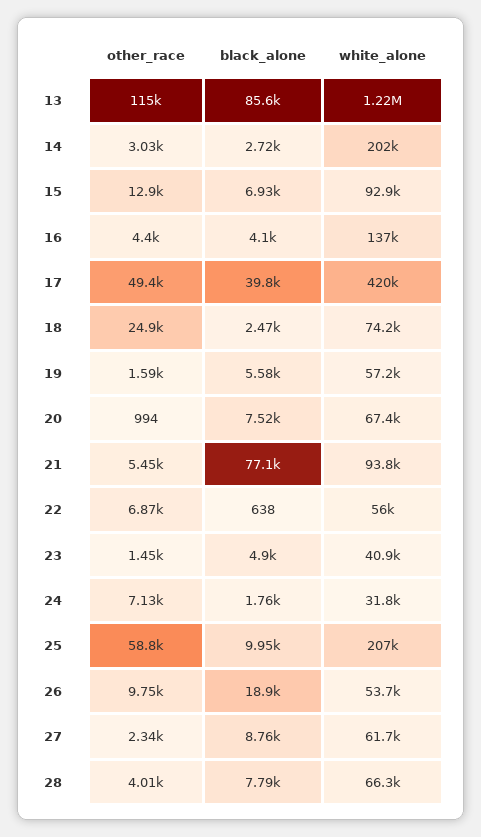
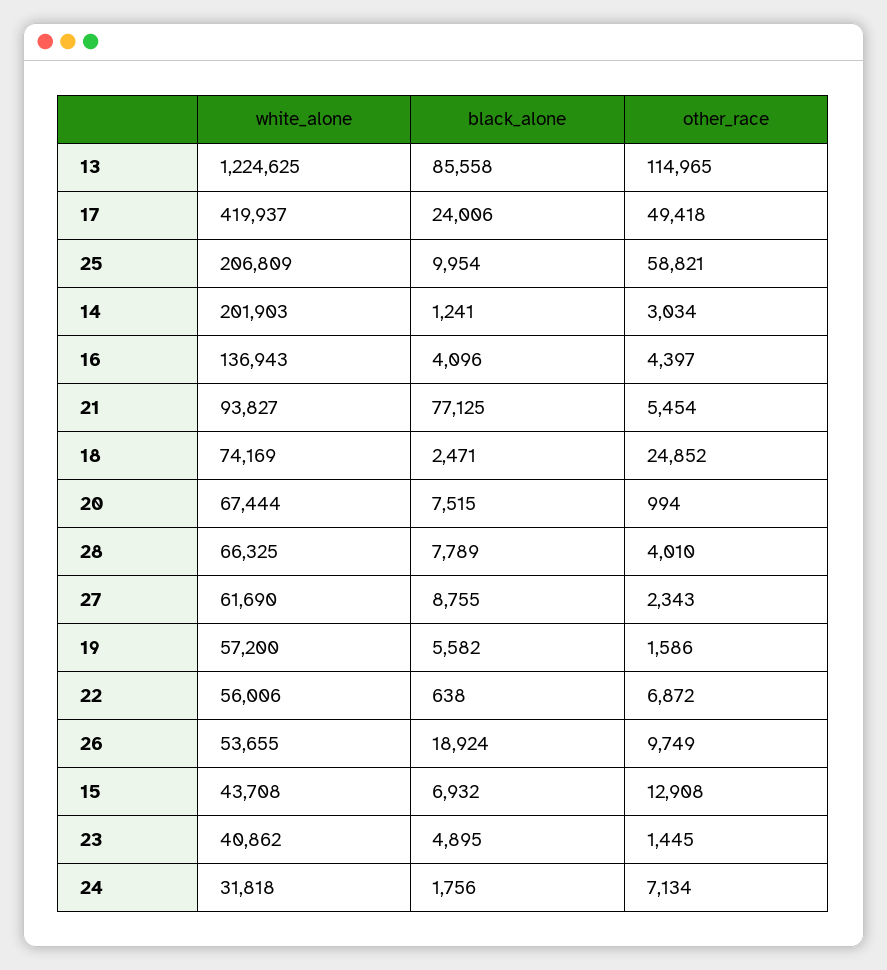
  {
    "other_race": {
      "13": 114965,
      "14": 3034,
      "15": 12908,
      "16": 4397,
      "17": 49418,
      "18": 24852,
      "19": 1586,
      "20": 994,
      "21": 5454,
      "22": 6872,
      "23": 1445,
      "24": 7134,
      "25": 58821,
      "26": 9749,
      "27": 2343,
      "28": 4010
    },
    "black_alone": {
      "13": 85558,
-     "14": 2720,
+     "14": 1241,
      "15": 6932,
      "16": 4096,
-     "17": 39800,
+     "17": 24006,
      "18": 2471,
      "19": 5582,
      "20": 7515,
      "21": 77125,
      "22": 638,
      "23": 4895,
      "24": 1756,
      "25": 9954,
      "26": 18924,
      "27": 8755,
      "28": 7789
    },
    "white_alone": {
      "13": 1224625,
      "14": 201903,
-     "15": 92900,
+     "15": 43708,
      "16": 136943,
      "17": 419937,
      "18": 74169,
      "19": 57200,
      "20": 67444,
      "21": 93827,
      "22": 56006,
      "23": 40862,
      "24": 31818,
      "25": 206809,
      "26": 53655,
      "27": 61690,
      "28": 66325
    }
  }

